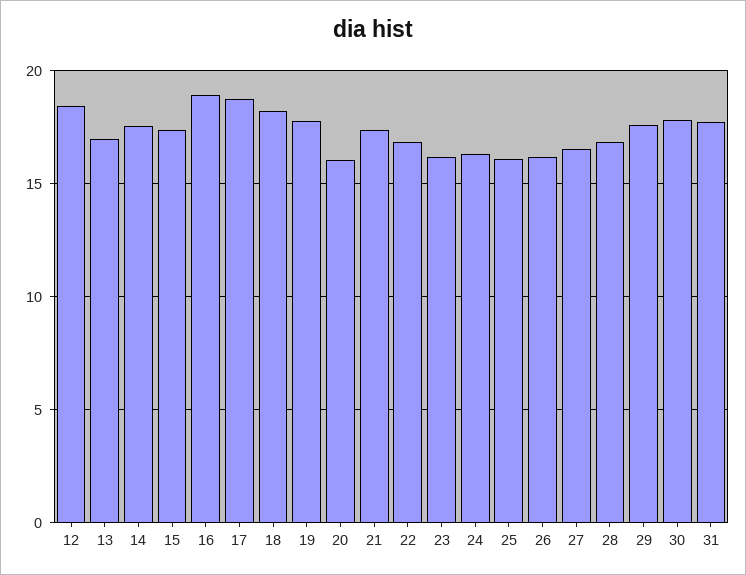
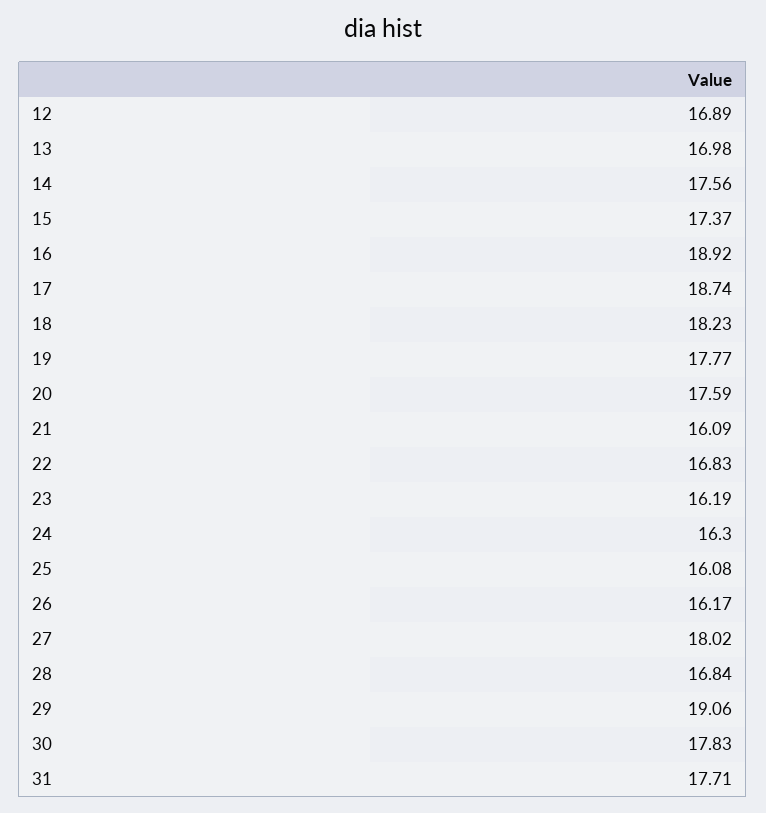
  {
-   "12": 18.5,
+   "12": 16.89,
    "13": 16.98,
    "14": 17.56,
    "15": 17.37,
    "16": 18.92,
    "17": 18.74,
    "18": 18.23,
    "19": 17.77,
-   "20": 16,
+   "20": 17.59,
-   "21": 17.5,
+   "21": 16.09,
    "22": 16.83,
    "23": 16.19,
    "24": 16.3,
    "25": 16.08,
    "26": 16.17,
-   "27": 16.5,
+   "27": 18.02,
    "28": 16.84,
-   "29": 17.5,
+   "29": 19.06,
    "30": 17.83,
    "31": 17.71
  }

